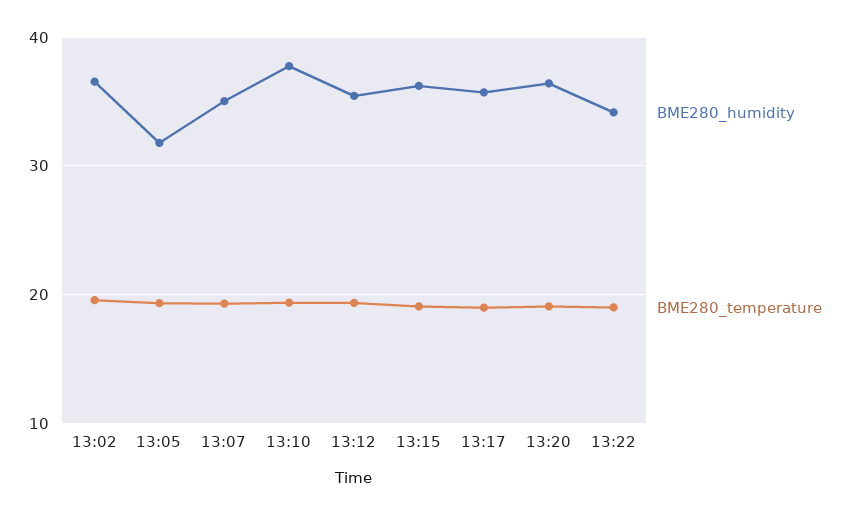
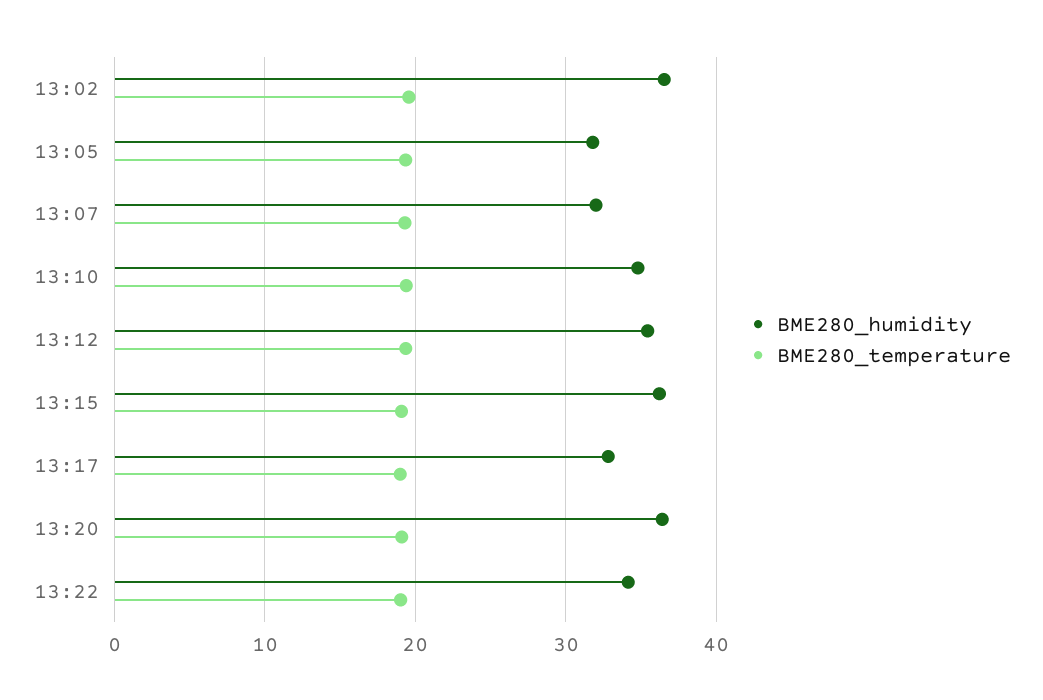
  {
    "BME280_humidity": {
      "13:02": 37,
      "13:05": 32,
-     "13:07": 35,
+     "13:07": 32,
-     "13:10": 38,
+     "13:10": 35,
      "13:12": 35,
      "13:15": 36,
-     "13:17": 36,
+     "13:17": 33,
      "13:20": 36,
      "13:22": 34
    },
    "BME280_temperature": {
      "13:02": 20,
      "13:05": 19,
      "13:07": 19,
      "13:10": 19,
      "13:12": 19,
      "13:15": 19,
      "13:17": 19,
      "13:20": 19,
      "13:22": 19
    }
  }

